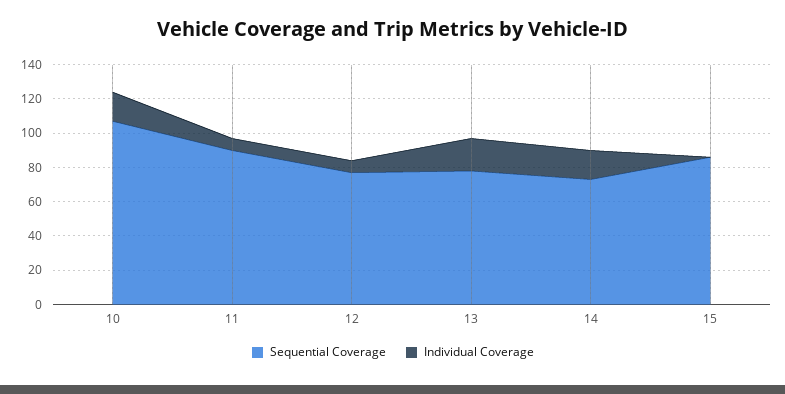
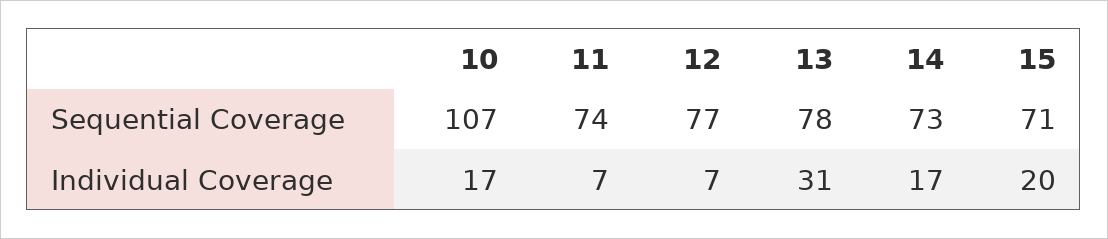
  {
    "Sequential Coverage": {
      "10": 107,
-     "11": 90,
+     "11": 74,
      "12": 77,
      "13": 78,
      "14": 73,
-     "15": 85
+     "15": 71
    },
    "Individual Coverage": {
      "10": 17,
      "11": 7,
      "12": 7,
-     "13": 20,
+     "13": 31,
      "14": 17,
-     "15": 0
+     "15": 20
    }
  }

